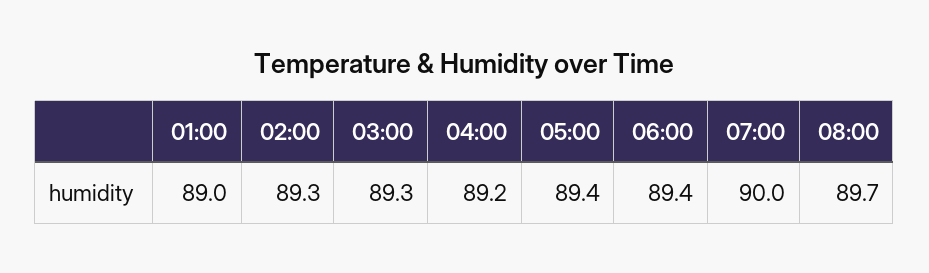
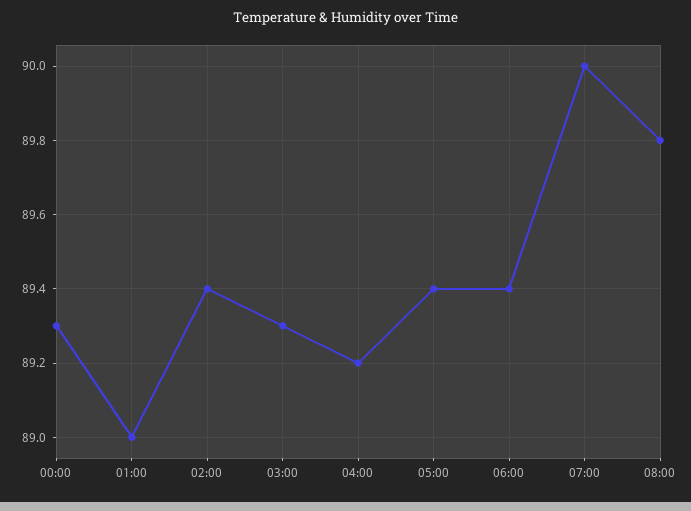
  {
    "01:00": 89,
-   "02:00": 89.3,
+   "02:00": 89.4,
    "03:00": 89.3,
    "04:00": 89.2,
    "05:00": 89.4,
    "06:00": 89.4,
    "07:00": 90,
-   "08:00": 89.7
+   "08:00": 89.8,
+   "00:00": 89.3
  }

